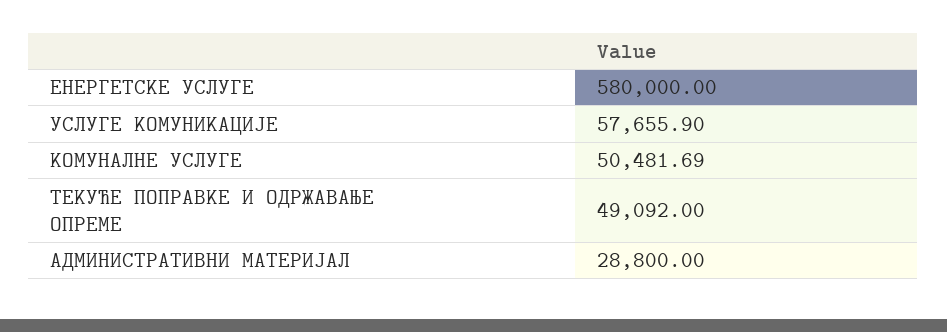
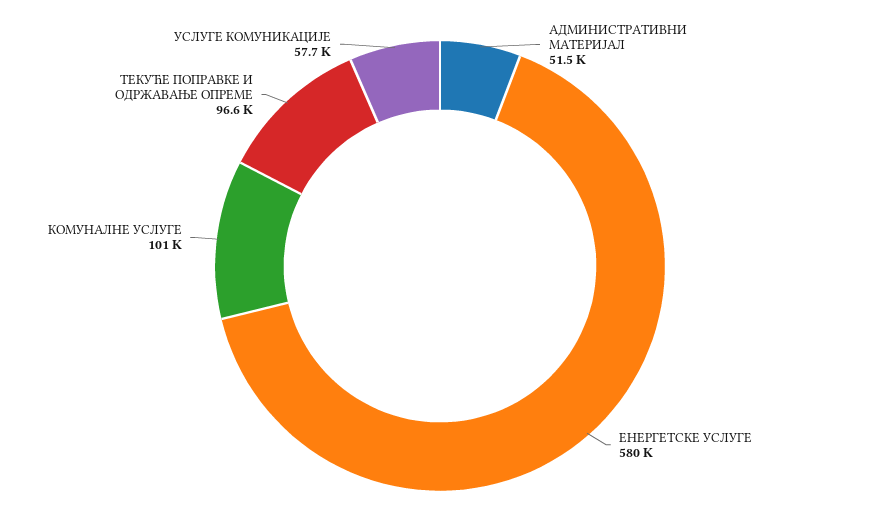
  {
    "ЕНЕРГЕТСКЕ УСЛУГЕ": 580000,
    "УСЛУГЕ КОМУНИКАЦИЈЕ": 57655.9,
-   "КОМУНАЛНЕ УСЛУГЕ": 50481.69,
+   "КОМУНАЛНЕ УСЛУГЕ": 101000,
-   "ТЕКУЋЕ ПОПРАВКЕ И ОДРЖАВАЊЕ ОПРЕМЕ": 49092,
+   "ТЕКУЋЕ ПОПРАВКЕ И ОДРЖАВАЊЕ ОПРЕМЕ": 96600,
-   "АДМИНИСТРАТИВНИ МАТЕРИЈАЛ": 28800
+   "АДМИНИСТРАТИВНИ МАТЕРИЈАЛ": 51500
  }

